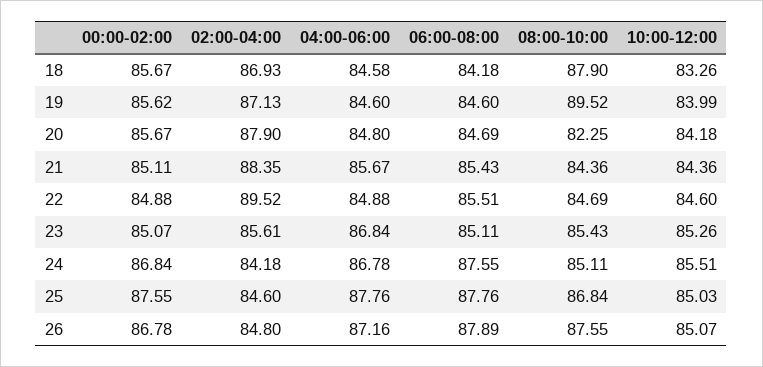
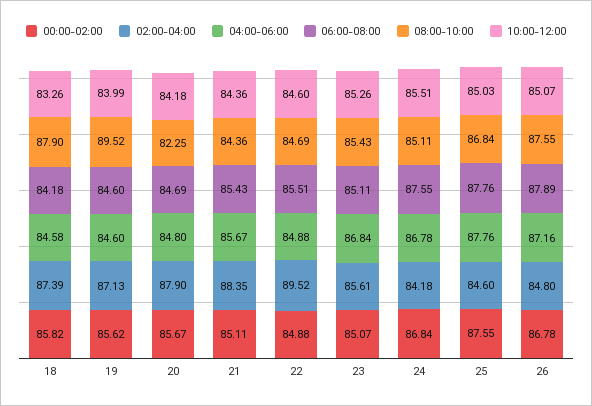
  {
    "00:00-02:00": {
-     "18": 85.67,
+     "18": 85.82,
      "19": 85.62,
      "20": 85.67,
      "21": 85.11,
      "22": 84.88,
      "23": 85.07,
      "24": 86.84,
      "25": 87.55,
      "26": 86.78
    },
    "02:00-04:00": {
-     "18": 86.93,
+     "18": 87.39,
      "19": 87.13,
      "20": 87.9,
      "21": 88.35,
      "22": 89.52,
      "23": 85.61,
      "24": 84.18,
      "25": 84.6,
      "26": 84.8
    },
    "04:00-06:00": {
      "18": 84.58,
      "19": 84.6,
      "20": 84.8,
      "21": 85.67,
      "22": 84.88,
      "23": 86.84,
      "24": 86.78,
      "25": 87.76,
      "26": 87.16
    },
    "06:00-08:00": {
      "18": 84.18,
      "19": 84.6,
      "20": 84.69,
      "21": 85.43,
      "22": 85.51,
      "23": 85.11,
      "24": 87.55,
      "25": 87.76,
      "26": 87.89
    },
    "08:00-10:00": {
      "18": 87.9,
      "19": 89.52,
      "20": 82.25,
      "21": 84.36,
      "22": 84.69,
      "23": 85.43,
      "24": 85.11,
      "25": 86.84,
      "26": 87.55
    },
    "10:00-12:00": {
      "18": 83.26,
      "19": 83.99,
      "20": 84.18,
      "21": 84.36,
      "22": 84.6,
      "23": 85.26,
      "24": 85.51,
      "25": 85.03,
      "26": 85.07
    }
  }

